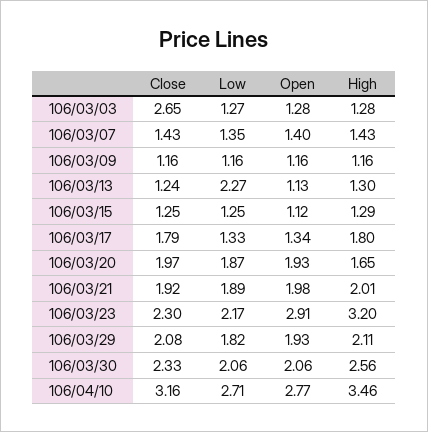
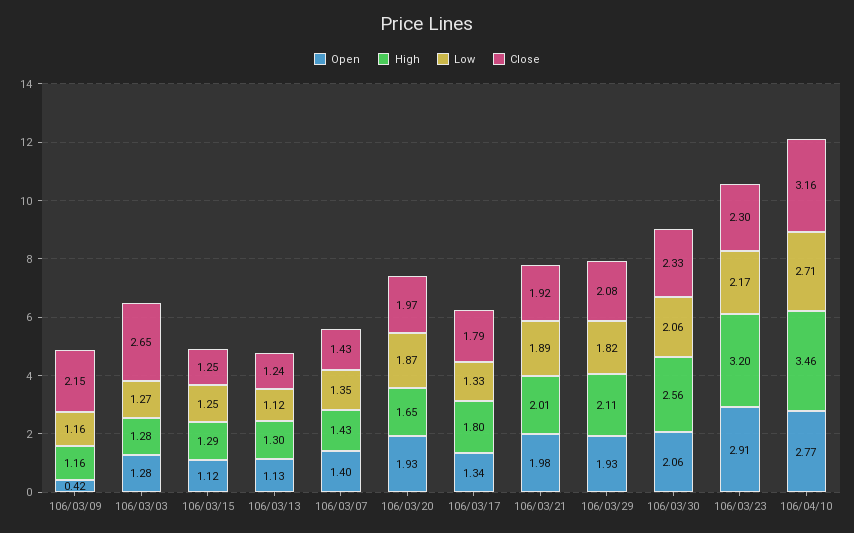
  {
    "Close": {
      "106/03/03": 2.65,
      "106/03/07": 1.43,
-     "106/03/09": 1.16,
+     "106/03/09": 2.15,
      "106/03/13": 1.24,
      "106/03/15": 1.25,
      "106/03/17": 1.79,
      "106/03/20": 1.97,
      "106/03/21": 1.92,
      "106/03/23": 2.3,
      "106/03/29": 2.08,
      "106/03/30": 2.33,
      "106/04/10": 3.16
    },
    "Low": {
      "106/03/03": 1.27,
      "106/03/07": 1.35,
      "106/03/09": 1.16,
-     "106/03/13": 2.27,
+     "106/03/13": 1.12,
      "106/03/15": 1.25,
      "106/03/17": 1.33,
      "106/03/20": 1.87,
      "106/03/21": 1.89,
      "106/03/23": 2.17,
      "106/03/29": 1.82,
      "106/03/30": 2.06,
      "106/04/10": 2.71
    },
    "Open": {
      "106/03/03": 1.28,
      "106/03/07": 1.4,
-     "106/03/09": 1.16,
+     "106/03/09": 0.42,
      "106/03/13": 1.13,
      "106/03/15": 1.12,
      "106/03/17": 1.34,
      "106/03/20": 1.93,
      "106/03/21": 1.98,
      "106/03/23": 2.91,
      "106/03/29": 1.93,
      "106/03/30": 2.06,
      "106/04/10": 2.77
    },
    "High": {
      "106/03/03": 1.28,
      "106/03/07": 1.43,
      "106/03/09": 1.16,
      "106/03/13": 1.3,
      "106/03/15": 1.29,
      "106/03/17": 1.8,
      "106/03/20": 1.65,
      "106/03/21": 2.01,
      "106/03/23": 3.2,
      "106/03/29": 2.11,
      "106/03/30": 2.56,
      "106/04/10": 3.46
    }
  }

